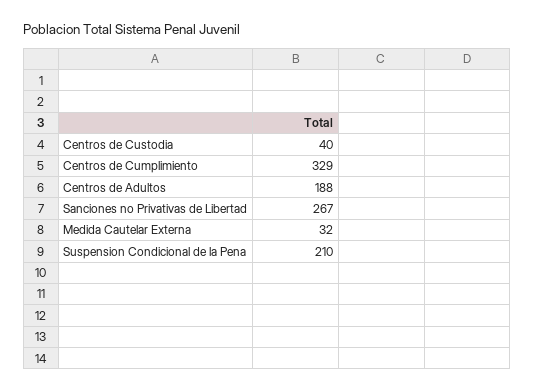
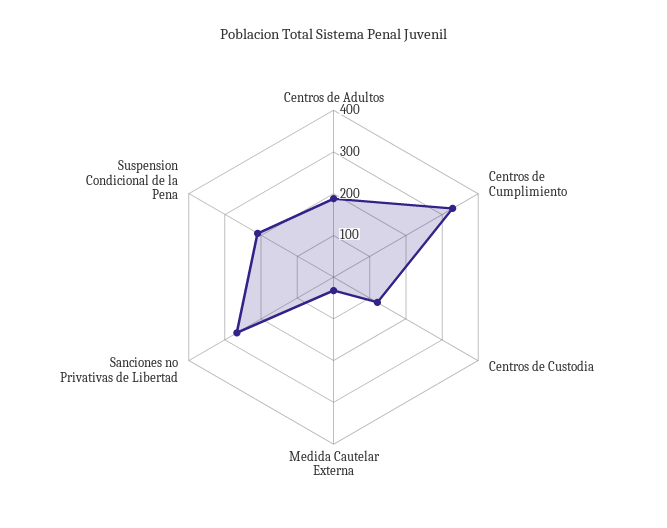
  {
-   "Centros de Custodia": 40,
+   "Centros de Custodia": 120,
    "Centros de Cumplimiento": 329,
    "Centros de Adultos": 188,
    "Sanciones no Privativas de Libertad": 267,
    "Medida Cautelar Externa": 32,
    "Suspension Condicional de la Pena": 210
  }

